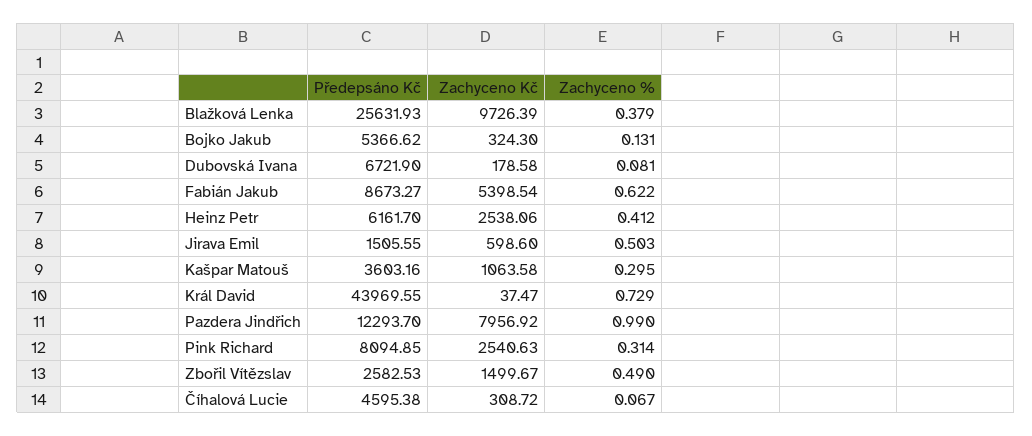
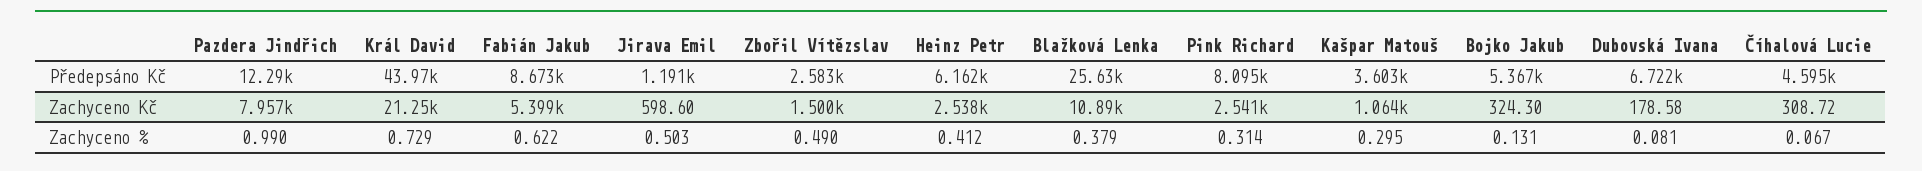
  {
    "Předepsáno Kč": {
      "Blažková Lenka": 25631.93,
      "Bojko Jakub": 5366.62,
      "Dubovská Ivana": 6721.9,
      "Fabián Jakub": 8673.27,
      "Heinz Petr": 6161.7,
-     "Jirava Emil": 1505.55,
+     "Jirava Emil": 1191,
      "Kašpar Matouš": 3603.16,
      "Král David": 43969.55,
      "Pazdera Jindřich": 12293.7,
      "Pink Richard": 8094.85,
      "Zbořil Vítězslav": 2582.53,
      "Číhalová Lucie": 4595.38
    },
    "Zachyceno Kč": {
-     "Blažková Lenka": 9726.39,
+     "Blažková Lenka": 10890,
      "Bojko Jakub": 324.3,
      "Dubovská Ivana": 178.58,
      "Fabián Jakub": 5398.54,
      "Heinz Petr": 2538.06,
      "Jirava Emil": 598.6,
      "Kašpar Matouš": 1063.58,
-     "Král David": 37.47,
+     "Král David": 21250,
      "Pazdera Jindřich": 7956.92,
      "Pink Richard": 2540.63,
      "Zbořil Vítězslav": 1499.67,
      "Číhalová Lucie": 308.72
    },
    "Zachyceno %": {
      "Blažková Lenka": 0.379,
      "Bojko Jakub": 0.131,
      "Dubovská Ivana": 0.081,
      "Fabián Jakub": 0.622,
      "Heinz Petr": 0.412,
      "Jirava Emil": 0.503,
      "Kašpar Matouš": 0.295,
      "Král David": 0.729,
      "Pazdera Jindřich": 0.99,
      "Pink Richard": 0.314,
      "Zbořil Vítězslav": 0.49,
      "Číhalová Lucie": 0.067
    }
  }

